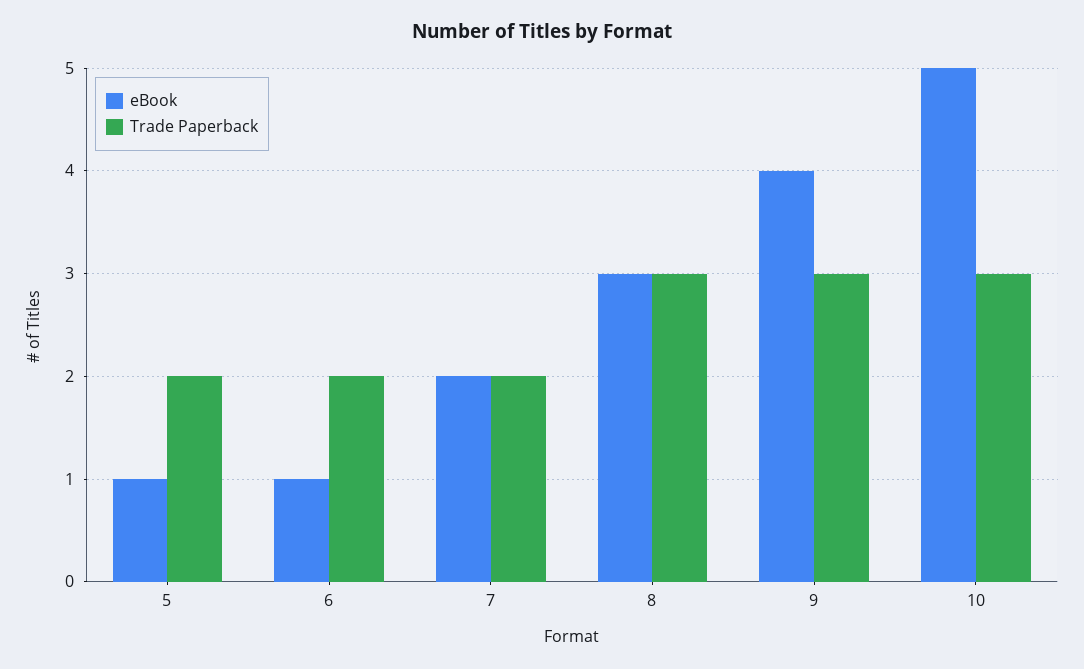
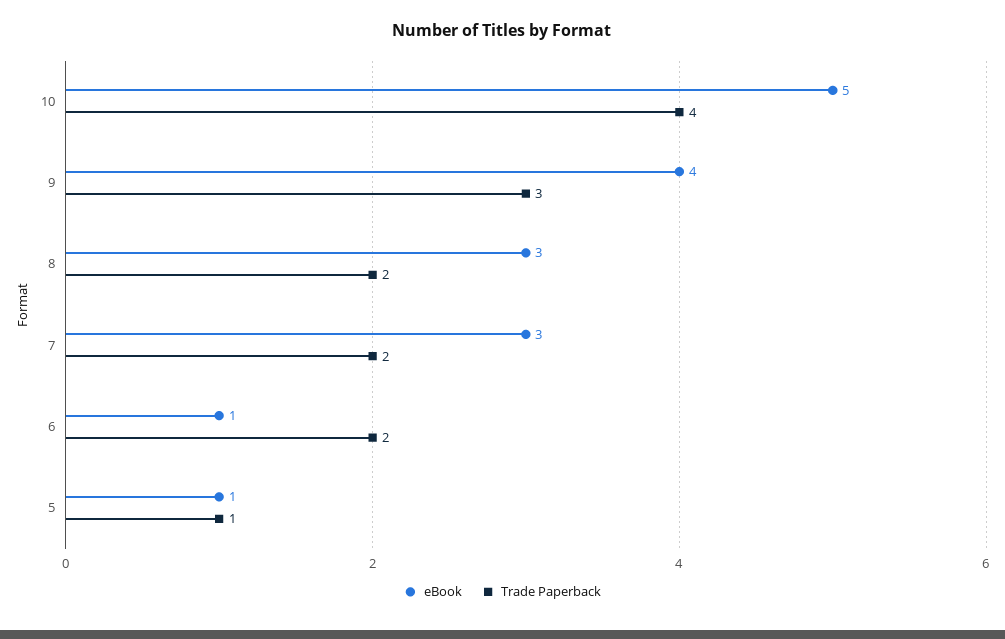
  {
    "eBook": {
      "5": 1,
      "6": 1,
-     "7": 2,
+     "7": 3,
      "8": 3,
      "9": 4,
      "10": 5
    },
    "Trade Paperback": {
-     "5": 2,
+     "5": 1,
      "6": 2,
      "7": 2,
-     "8": 3,
+     "8": 2,
      "9": 3,
-     "10": 3
+     "10": 4
    }
  }

